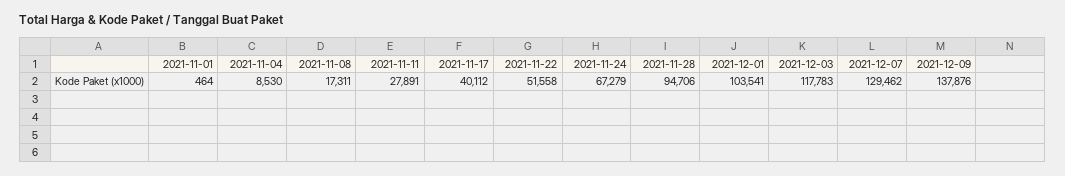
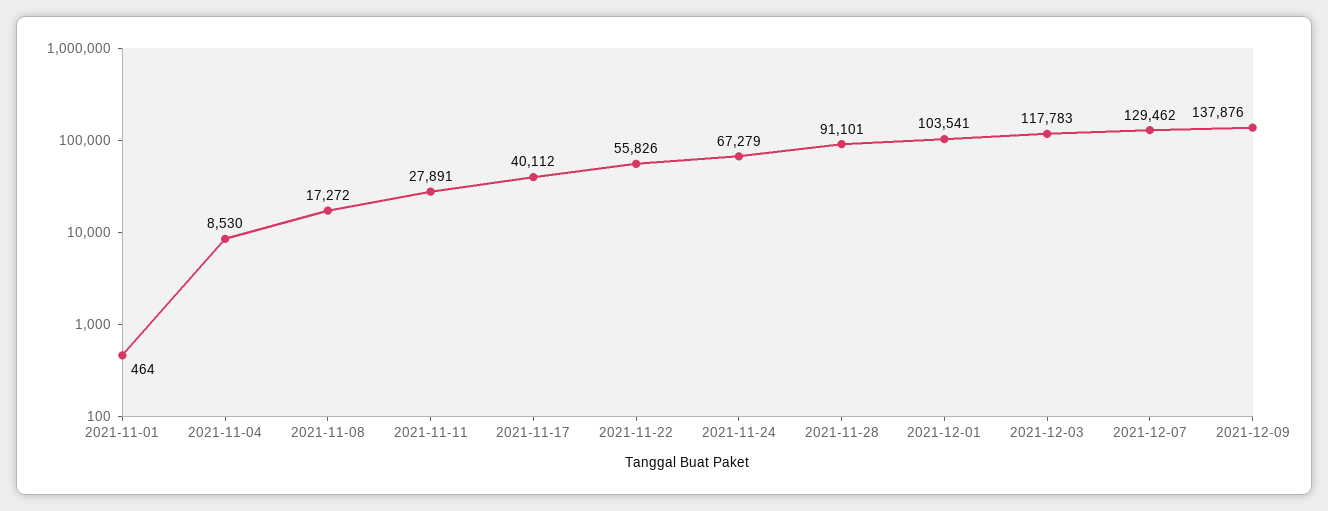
  {
    "2021-11-01": 464,
    "2021-11-04": 8530,
-   "2021-11-08": 17311,
+   "2021-11-08": 17272,
    "2021-11-11": 27891,
    "2021-11-17": 40112,
-   "2021-11-22": 51558,
+   "2021-11-22": 55826,
    "2021-11-24": 67279,
-   "2021-11-28": 94706,
+   "2021-11-28": 91101,
    "2021-12-01": 103541,
    "2021-12-03": 117783,
    "2021-12-07": 129462,
    "2021-12-09": 137876
  }

